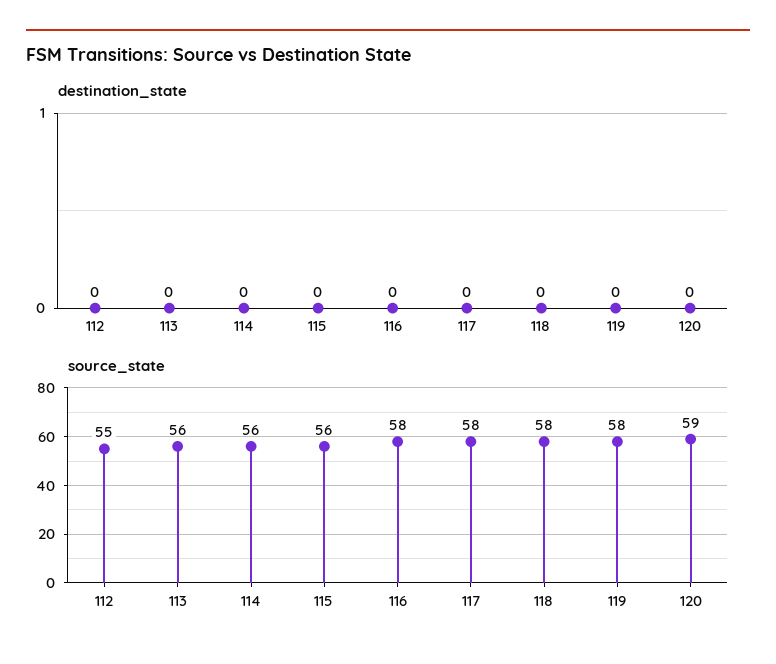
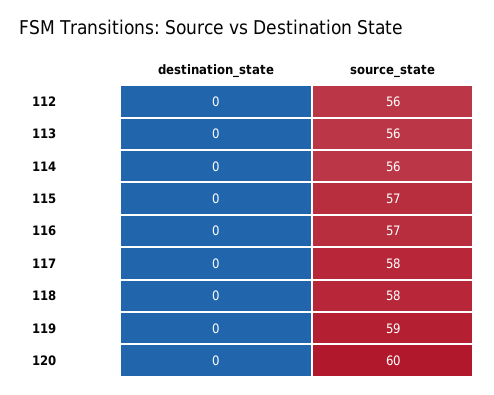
  {
    "destination_state": {
      "112": 0,
      "113": 0,
      "114": 0,
      "115": 0,
      "116": 0,
      "117": 0,
      "118": 0,
      "119": 0,
      "120": 0
    },
    "source_state": {
-     "112": 55,
+     "112": 56,
      "113": 56,
      "114": 56,
-     "115": 56,
+     "115": 57,
-     "116": 58,
+     "116": 57,
      "117": 58,
      "118": 58,
-     "119": 58,
+     "119": 59,
-     "120": 59
+     "120": 60
    }
  }

